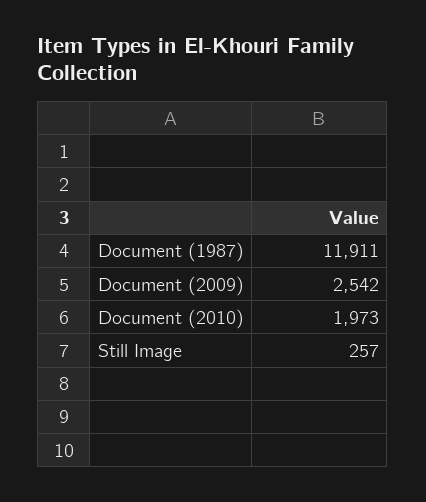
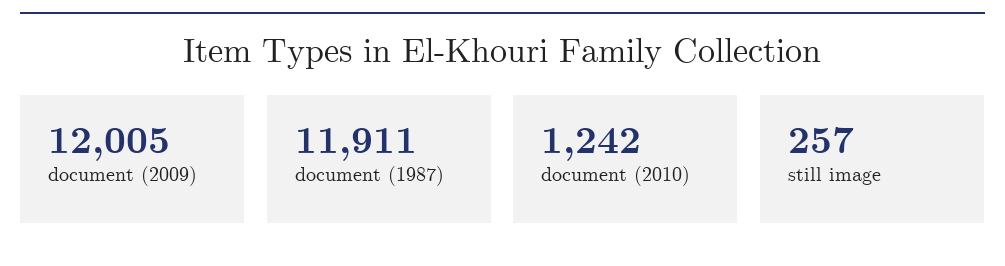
  {
    "Document (1987)": 11911,
-   "Document (2009)": 2542,
+   "Document (2009)": 12005,
-   "Document (2010)": 1973,
+   "Document (2010)": 1242,
    "Still Image": 257
  }

